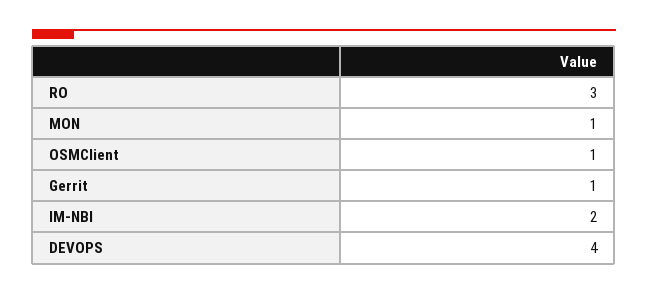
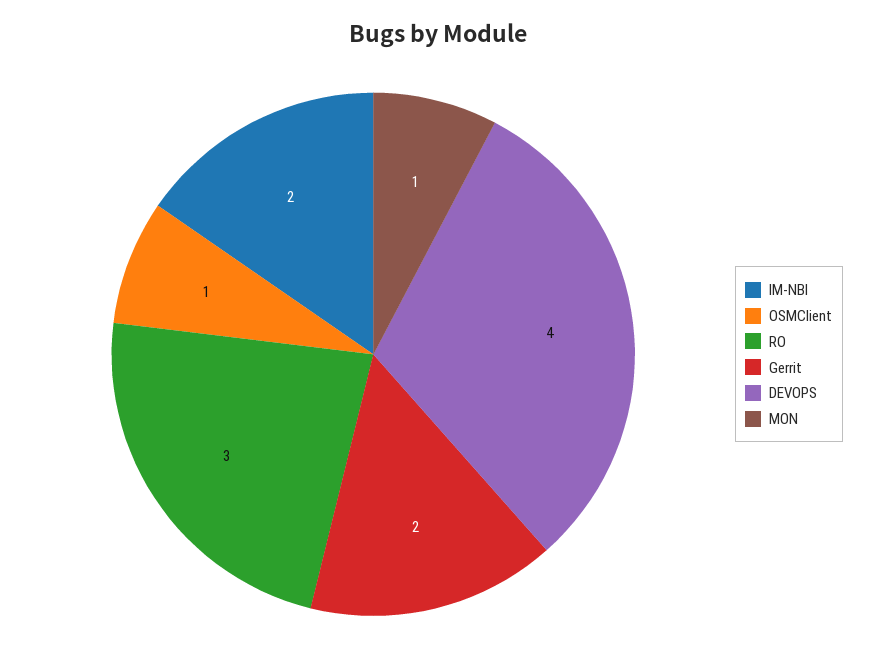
  {
    "RO": 3,
    "MON": 1,
    "OSMClient": 1,
-   "Gerrit": 1,
+   "Gerrit": 2,
    "IM-NBI": 2,
    "DEVOPS": 4
  }

